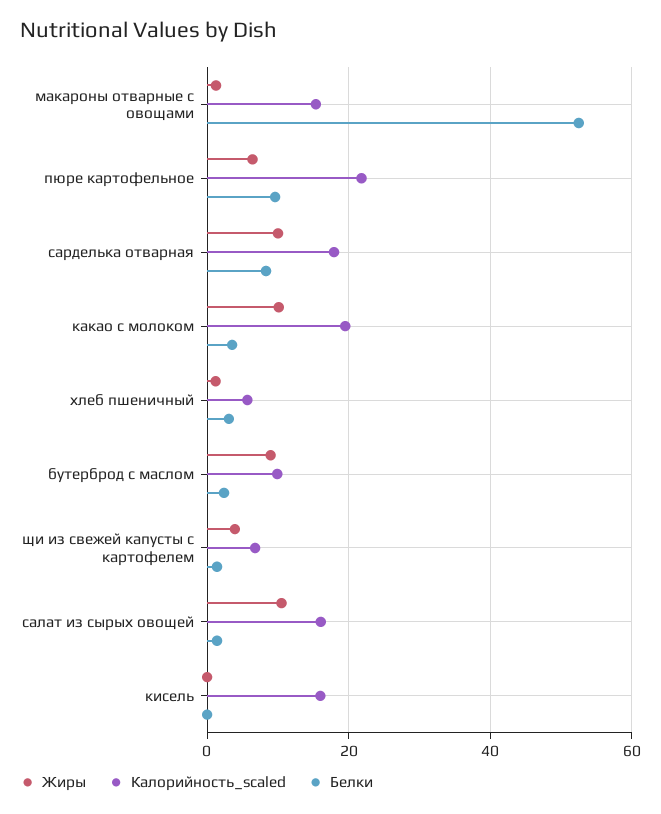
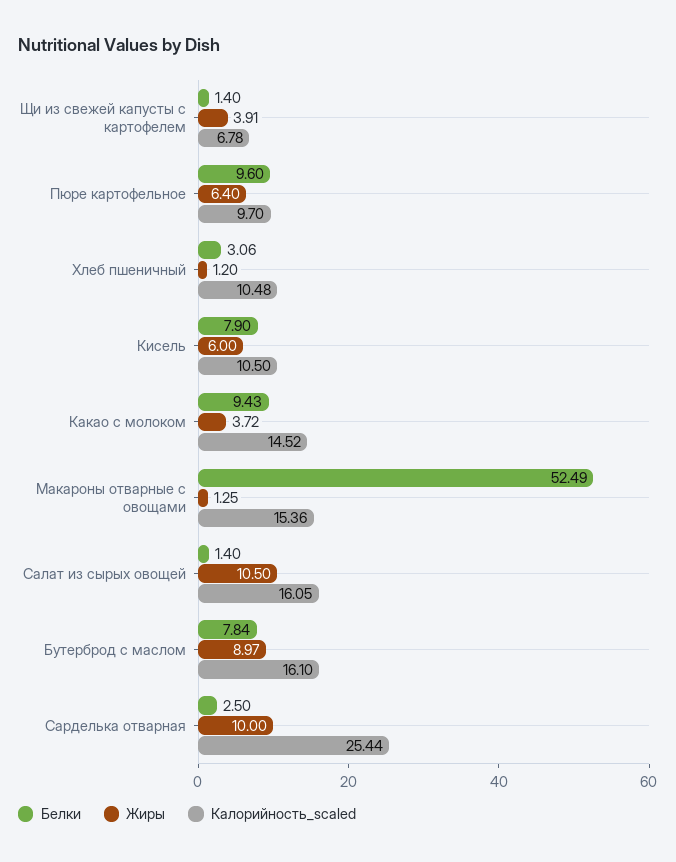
  {
    "Жиры": {
      "макароны отварные с овощами": 1.25,
      "пюре картофельное": 6.4,
      "сарделька отварная": 10,
-     "какао с молоком": 10,
+     "какао с молоком": 3.72,
      "хлеб пшеничный": 1.2,
      "бутерброд с маслом": 8.97,
      "щи из свежей капусты с картофелем": 3.91,
      "салат из сырых овощей": 10.5,
-     "кисель": 0
+     "кисель": 6
    },
    "Калорийность_scaled": {
      "макароны отварные с овощами": 15.36,
-     "пюре картофельное": 22,
+     "пюре картофельное": 9.7,
-     "сарделька отварная": 18,
+     "сарделька отварная": 25.44,
-     "какао с молоком": 20,
+     "какао с молоком": 14.52,
-     "хлеб пшеничный": 6,
+     "хлеб пшеничный": 10.48,
-     "бутерброд с маслом": 10,
+     "бутерброд с маслом": 16.1,
      "щи из свежей капусты с картофелем": 6.78,
      "салат из сырых овощей": 16.05,
-     "кисель": 16
+     "кисель": 10.5
    },
    "Белки": {
      "макароны отварные с овощами": 52.49,
      "пюре картофельное": 9.6,
-     "сарделька отварная": 8,
+     "сарделька отварная": 2.5,
-     "какао с молоком": 4,
+     "какао с молоком": 9.43,
      "хлеб пшеничный": 3.06,
-     "бутерброд с маслом": 2,
+     "бутерброд с маслом": 7.84,
      "щи из свежей капусты с картофелем": 1.4,
      "салат из сырых овощей": 1.4,
-     "кисель": 0
+     "кисель": 7.9
    }
  }

